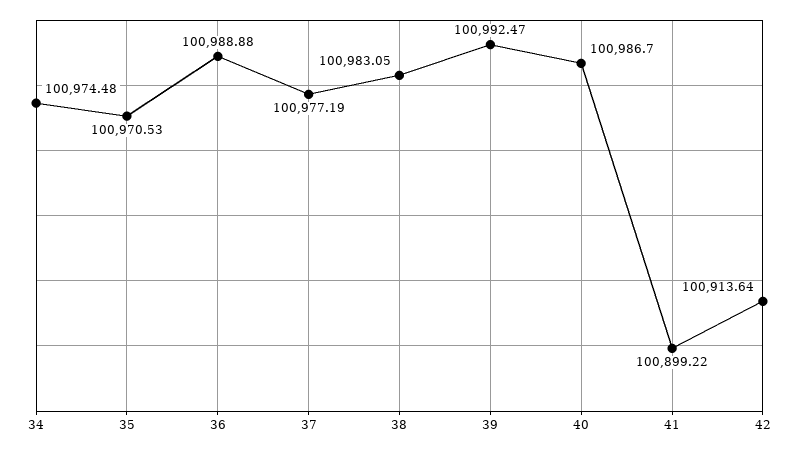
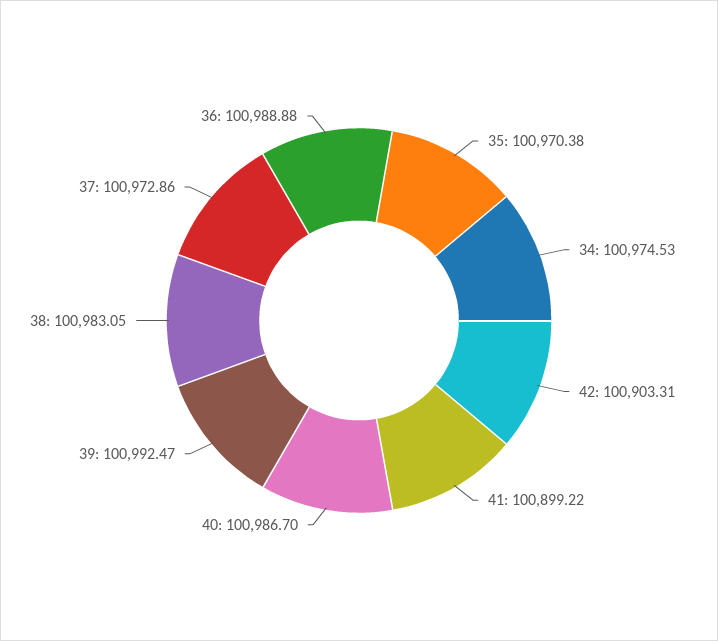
  {
-   "34": 100974.48,
+   "34": 100974.53,
-   "35": 100970.53,
+   "35": 100970.38,
    "36": 100988.88,
-   "37": 100977.19,
+   "37": 100972.86,
    "38": 100983.05,
    "39": 100992.47,
    "40": 100986.7,
    "41": 100899.22,
-   "42": 100913.64
+   "42": 100903.31
  }

